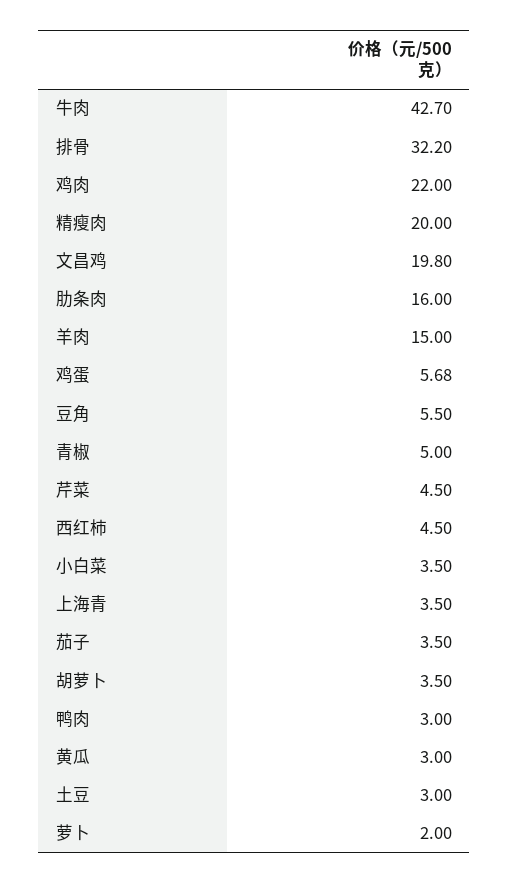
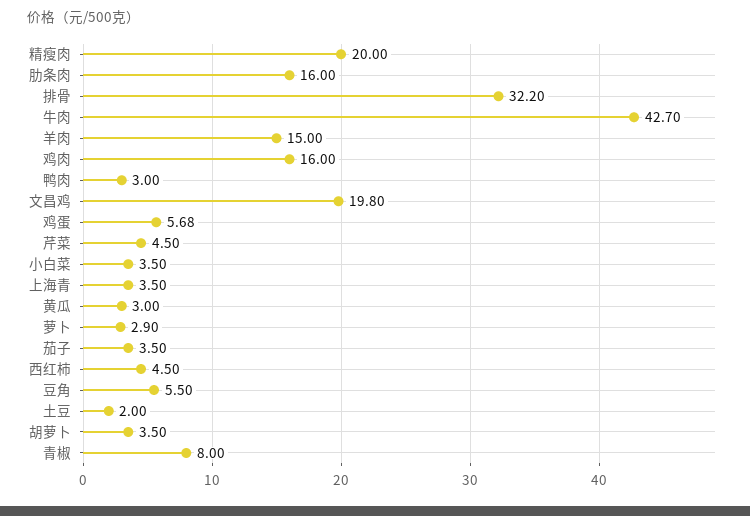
  {
    "牛肉": 42.7,
    "排骨": 32.2,
-   "鸡肉": 22,
+   "鸡肉": 16,
    "精瘦肉": 20,
    "文昌鸡": 19.8,
    "肋条肉": 16,
    "羊肉": 15,
    "鸡蛋": 5.68,
    "豆角": 5.5,
-   "青椒": 5,
+   "青椒": 8,
    "芹菜": 4.5,
    "西红柿": 4.5,
    "小白菜": 3.5,
    "上海青": 3.5,
    "茄子": 3.5,
    "胡萝卜": 3.5,
    "鸭肉": 3,
    "黄瓜": 3,
-   "土豆": 3,
+   "土豆": 2,
-   "萝卜": 2
+   "萝卜": 2.9
  }

